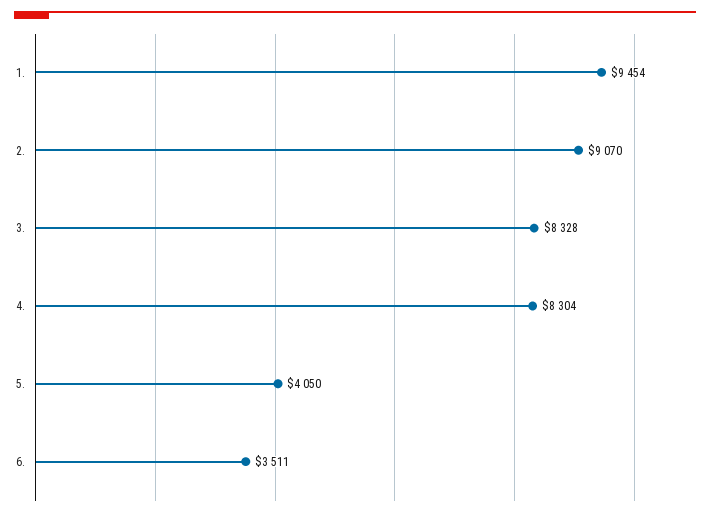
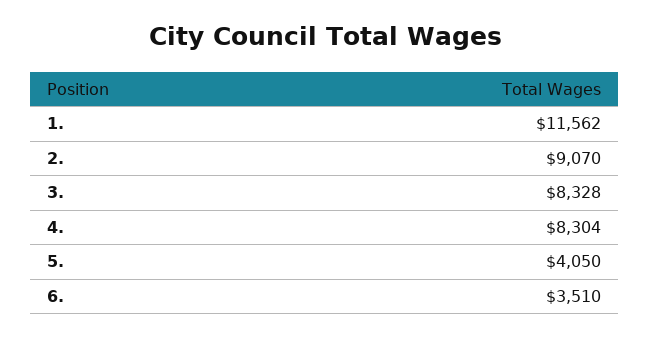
  {
-   "1.": 9454,
+   "1.": 11562,
    "2.": 9070,
    "3.": 8328,
    "4.": 8304,
    "5.": 4050,
-   "6.": 3511
+   "6.": 3510
  }

